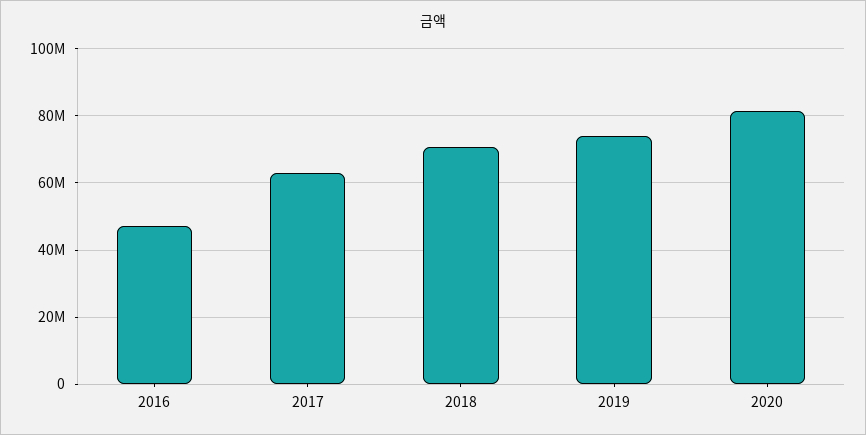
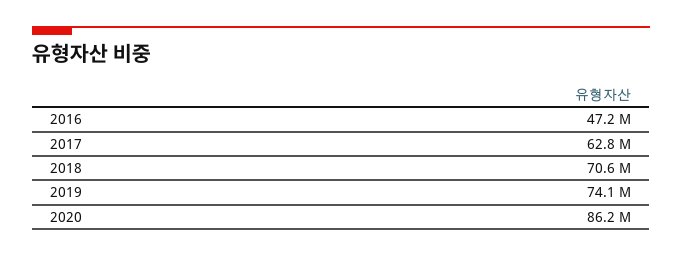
  {
    "2016": 47200000,
    "2017": 62800000,
    "2018": 70600000,
    "2019": 74100000,
-   "2020": 82000000
+   "2020": 86200000
  }

